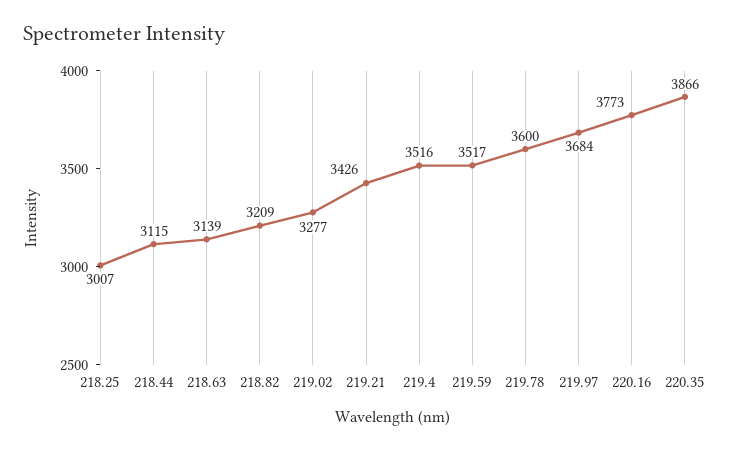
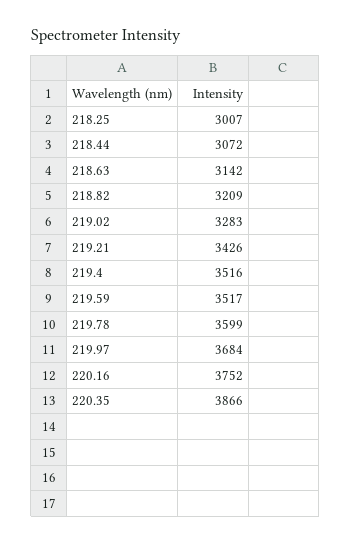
  {
    "218.25": 3007,
-   "218.44": 3115,
+   "218.44": 3072,
-   "218.63": 3139,
+   "218.63": 3142,
    "218.82": 3209,
-   "219.02": 3277,
+   "219.02": 3283,
    "219.21": 3426,
    "219.4": 3516,
    "219.59": 3517,
-   "219.78": 3600,
+   "219.78": 3599,
    "219.97": 3684,
-   "220.16": 3773,
+   "220.16": 3752,
    "220.35": 3866
  }

